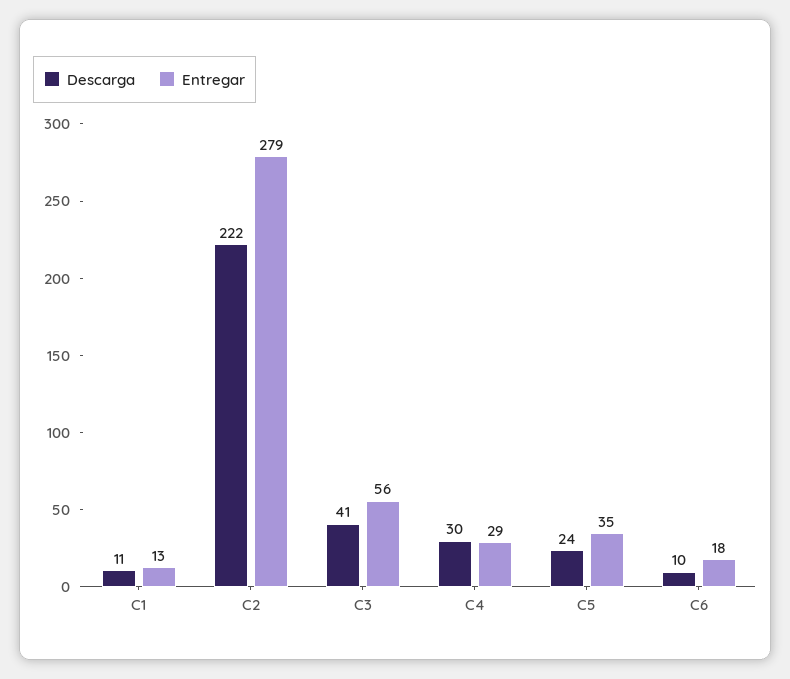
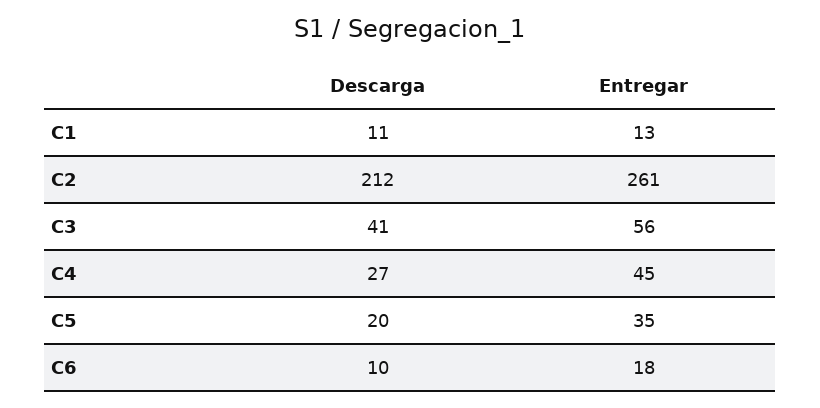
  {
    "Descarga": {
      "C1": 11,
-     "C2": 222,
+     "C2": 212,
      "C3": 41,
-     "C4": 30,
+     "C4": 27,
-     "C5": 24,
+     "C5": 20,
      "C6": 10
    },
    "Entregar": {
      "C1": 13,
-     "C2": 279,
+     "C2": 261,
      "C3": 56,
-     "C4": 29,
+     "C4": 45,
      "C5": 35,
      "C6": 18
    }
  }

